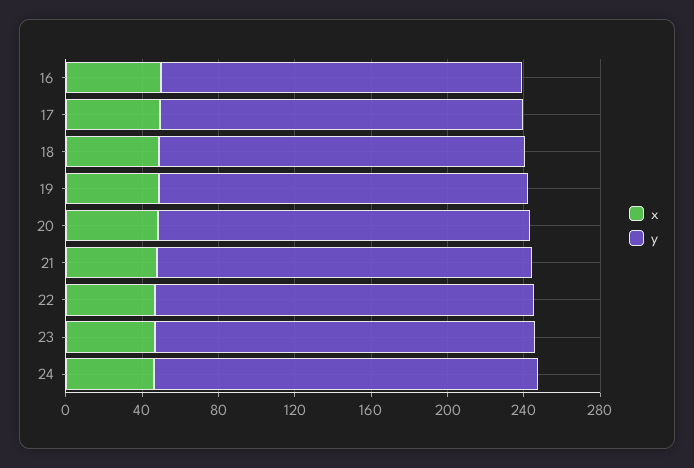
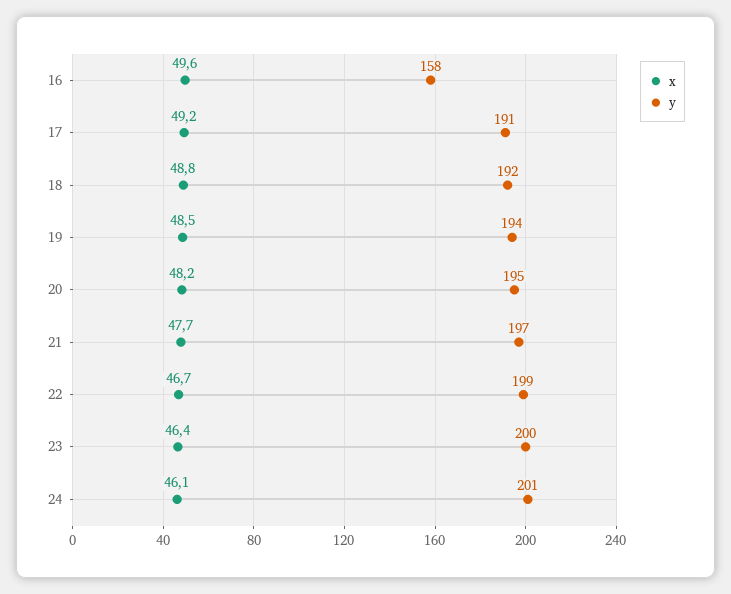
  {
    "x": {
      "16": 49.6,
      "17": 49.2,
      "18": 48.8,
      "19": 48.5,
      "20": 48.2,
      "21": 47.7,
      "22": 46.7,
      "23": 46.4,
      "24": 46.1
    },
    "y": {
-     "16": 190,
+     "16": 158,
      "17": 191,
      "18": 192,
      "19": 194,
      "20": 195,
      "21": 197,
      "22": 199,
      "23": 200,
      "24": 201
    }
  }

